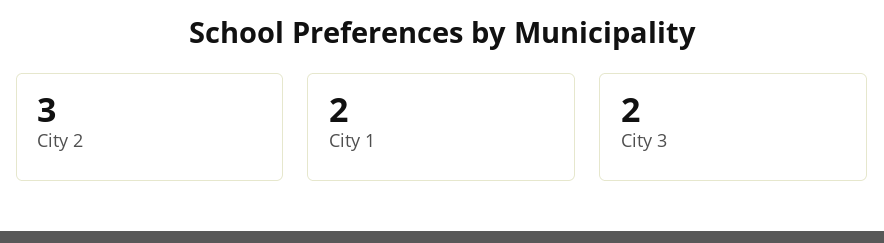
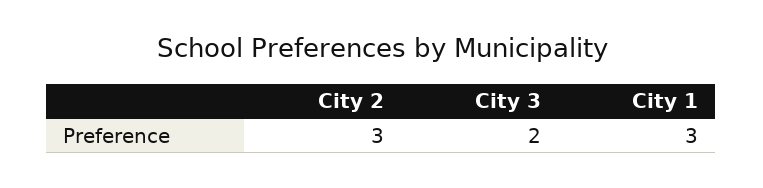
  {
    "City 2": 3,
-   "City 1": 2,
+   "City 1": 3,
    "City 3": 2
  }

